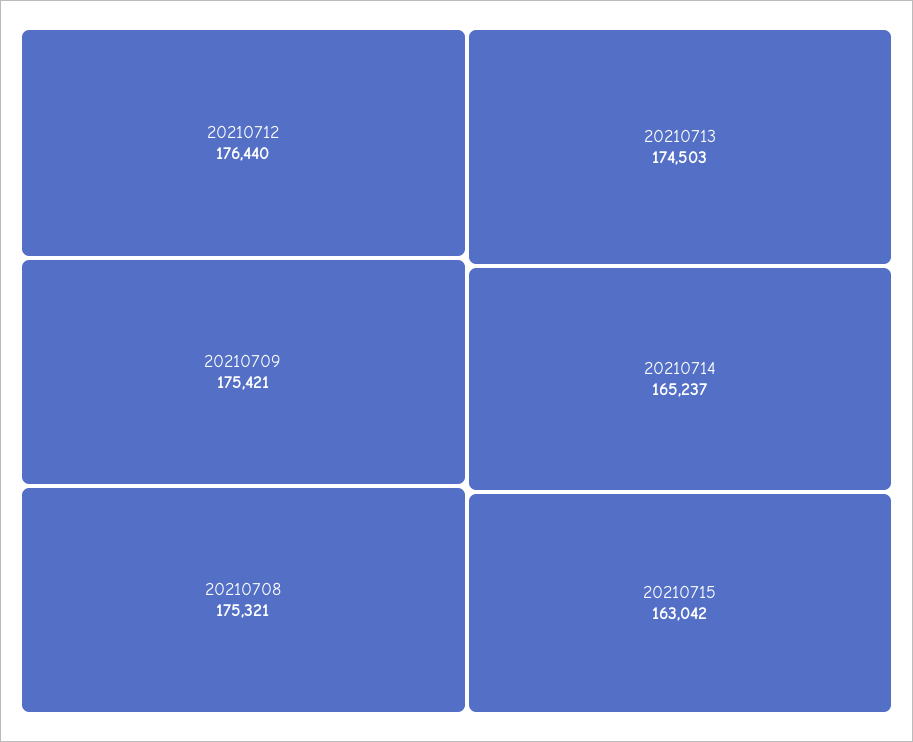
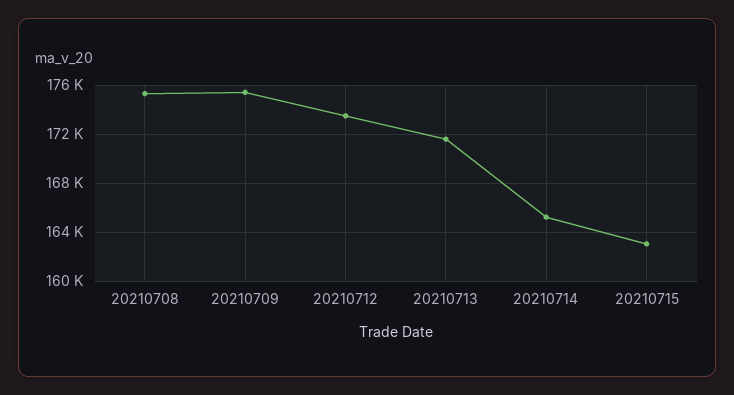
  {
-   "20210712": 176440,
+   "20210712": 173500,
    "20210709": 175421,
    "20210708": 175321,
-   "20210713": 174503,
+   "20210713": 171500,
    "20210714": 165237,
    "20210715": 163042
  }

